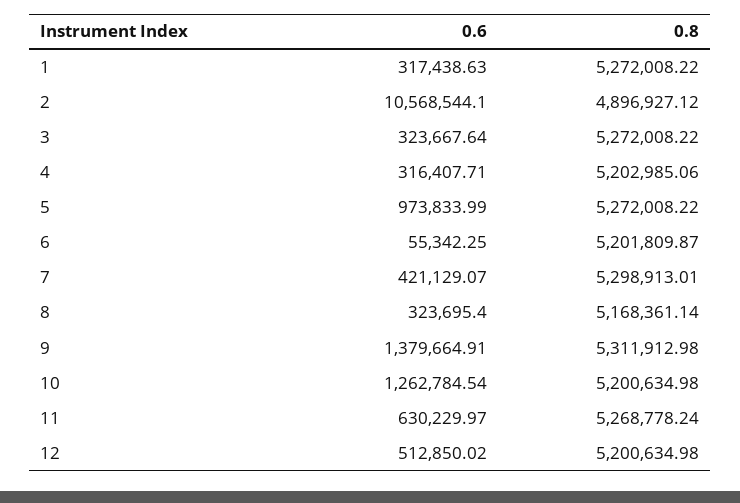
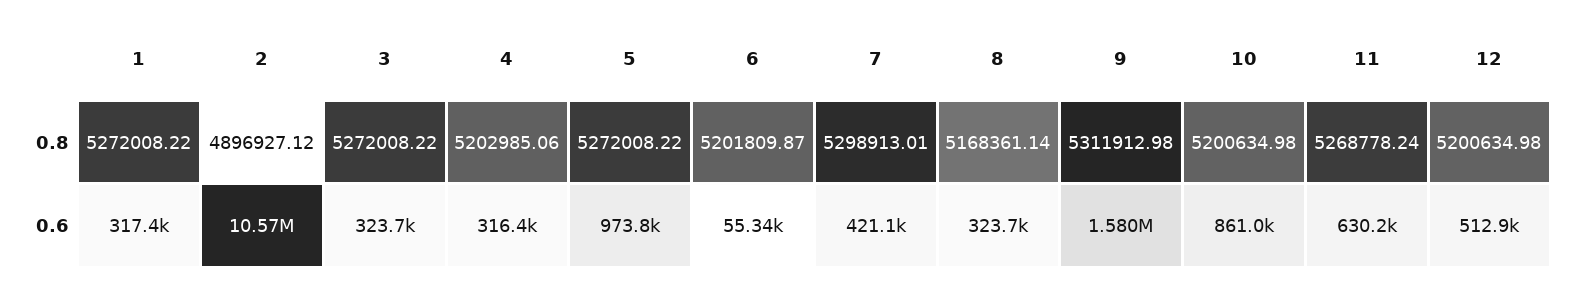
  {
    "0.6": {
      "1": 317438.63,
      "2": 10568544.1,
      "3": 323667.64,
      "4": 316407.71,
      "5": 973833.99,
      "6": 55342.25,
      "7": 421129.07,
      "8": 323695.4,
-     "9": 1379664.91,
+     "9": 1580000,
-     "10": 1262784.54,
+     "10": 861000,
      "11": 630229.97,
      "12": 512850.02
    },
    "0.8": {
      "1": 5272008.22,
      "2": 4896927.12,
      "3": 5272008.22,
      "4": 5202985.06,
      "5": 5272008.22,
      "6": 5201809.87,
      "7": 5298913.01,
      "8": 5168361.14,
      "9": 5311912.98,
      "10": 5200634.98,
      "11": 5268778.24,
      "12": 5200634.98
    }
  }

